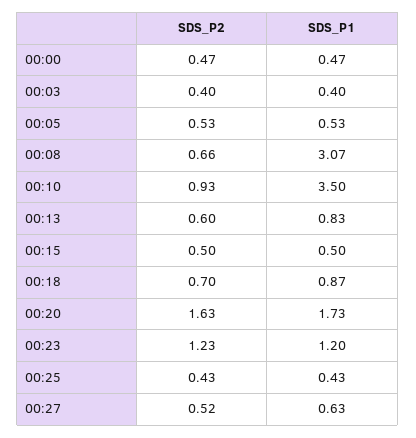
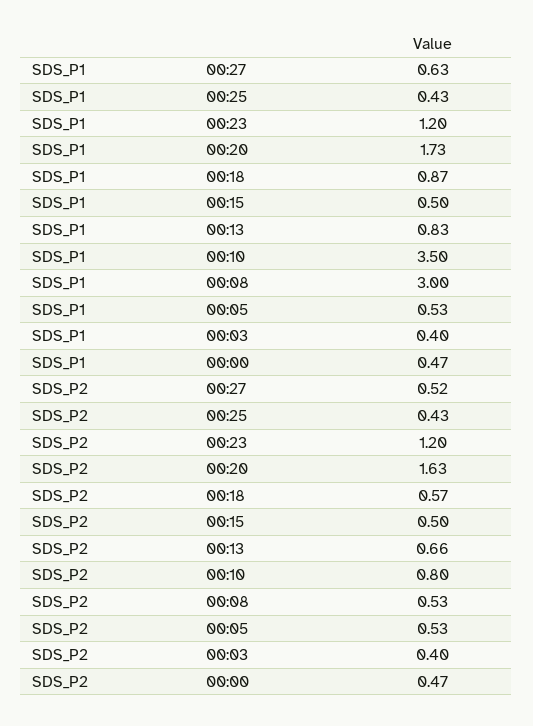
  {
    "SDS_P2": {
      "00:00": 0.47,
      "00:03": 0.4,
      "00:05": 0.53,
-     "00:08": 0.66,
+     "00:08": 0.53,
-     "00:10": 0.93,
+     "00:10": 0.8,
-     "00:13": 0.6,
+     "00:13": 0.66,
      "00:15": 0.5,
-     "00:18": 0.7,
+     "00:18": 0.57,
      "00:20": 1.63,
-     "00:23": 1.23,
+     "00:23": 1.2,
      "00:25": 0.43,
      "00:27": 0.52
    },
    "SDS_P1": {
      "00:00": 0.47,
      "00:03": 0.4,
      "00:05": 0.53,
-     "00:08": 3.07,
+     "00:08": 3,
      "00:10": 3.5,
      "00:13": 0.83,
      "00:15": 0.5,
      "00:18": 0.87,
      "00:20": 1.73,
      "00:23": 1.2,
      "00:25": 0.43,
      "00:27": 0.63
    }
  }

